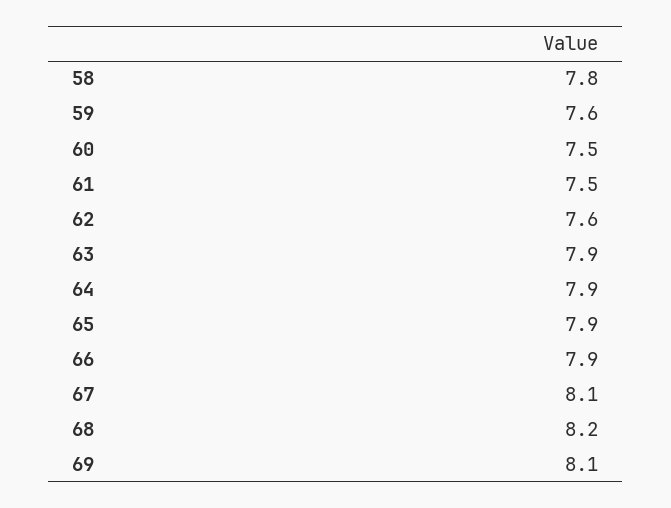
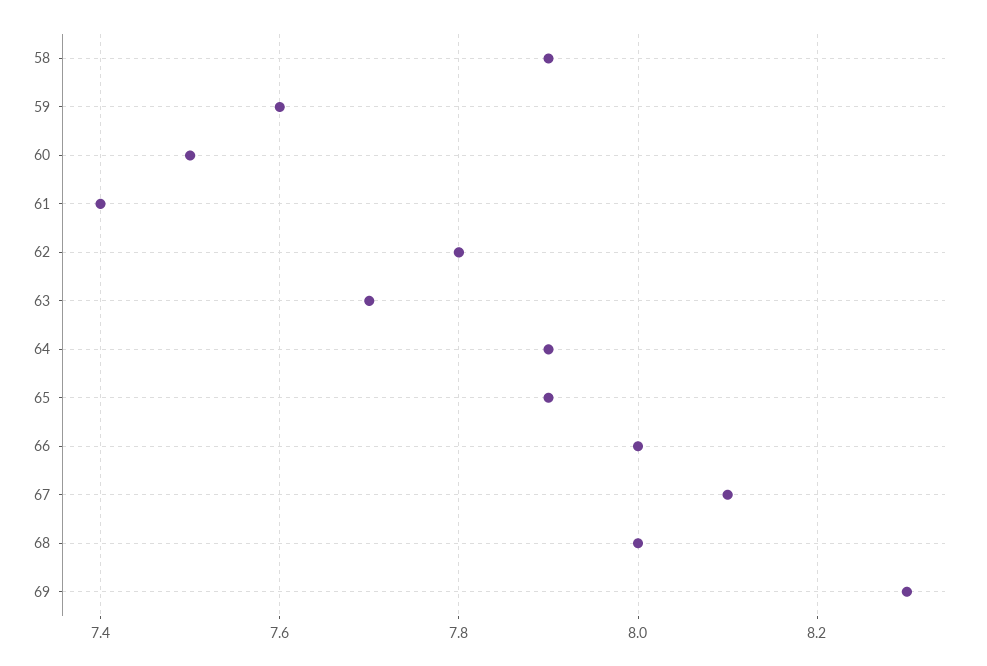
  {
-   "58": 7.8,
+   "58": 7.9,
    "59": 7.6,
    "60": 7.5,
-   "61": 7.5,
+   "61": 7.4,
-   "62": 7.6,
+   "62": 7.8,
-   "63": 7.9,
+   "63": 7.7,
    "64": 7.9,
    "65": 7.9,
-   "66": 7.9,
+   "66": 8,
    "67": 8.1,
-   "68": 8.2,
+   "68": 8,
-   "69": 8.1
+   "69": 8.3
  }

